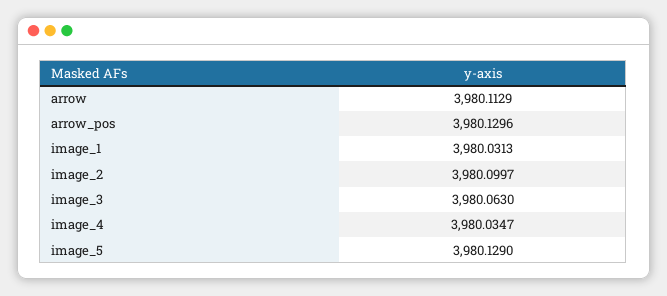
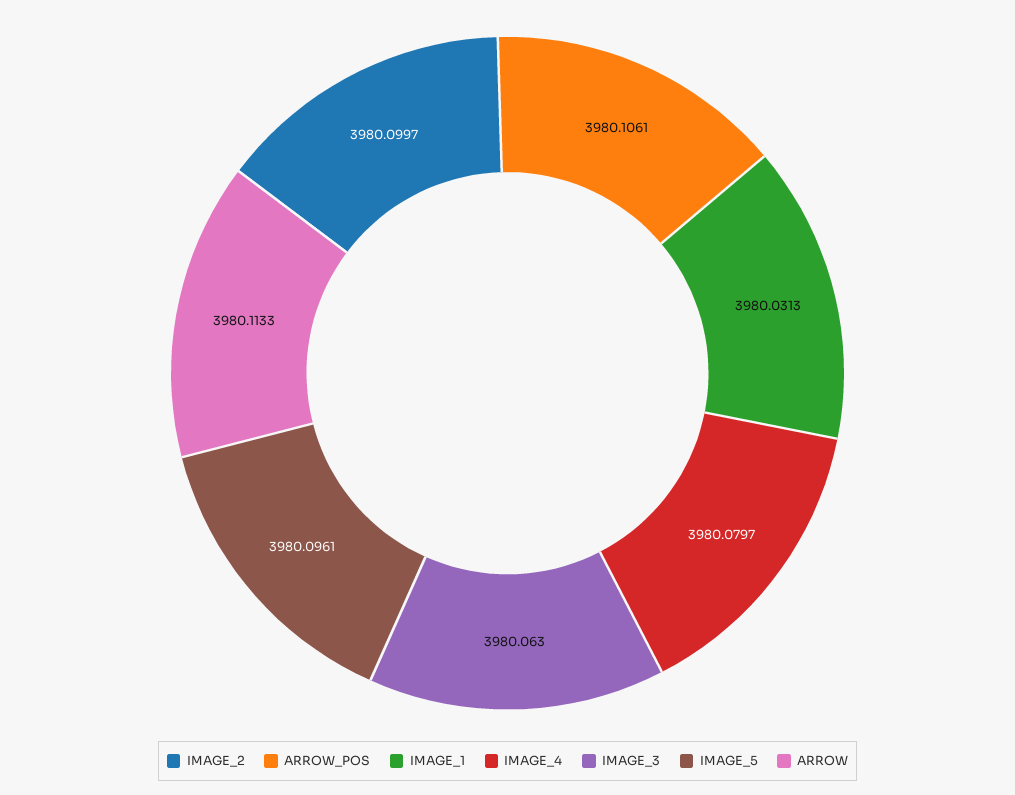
  {
-   "arrow": 3980.1129,
+   "arrow": 3980.1133,
-   "arrow_pos": 3980.1296,
+   "arrow_pos": 3980.1061,
    "image_1": 3980.0313,
    "image_2": 3980.0997,
    "image_3": 3980.063,
-   "image_4": 3980.0347,
+   "image_4": 3980.0797,
-   "image_5": 3980.129
+   "image_5": 3980.0961
  }

